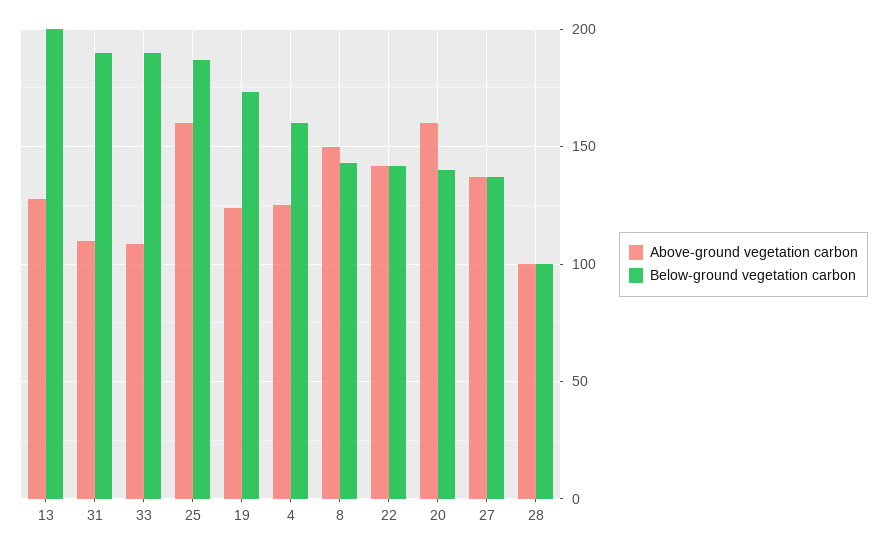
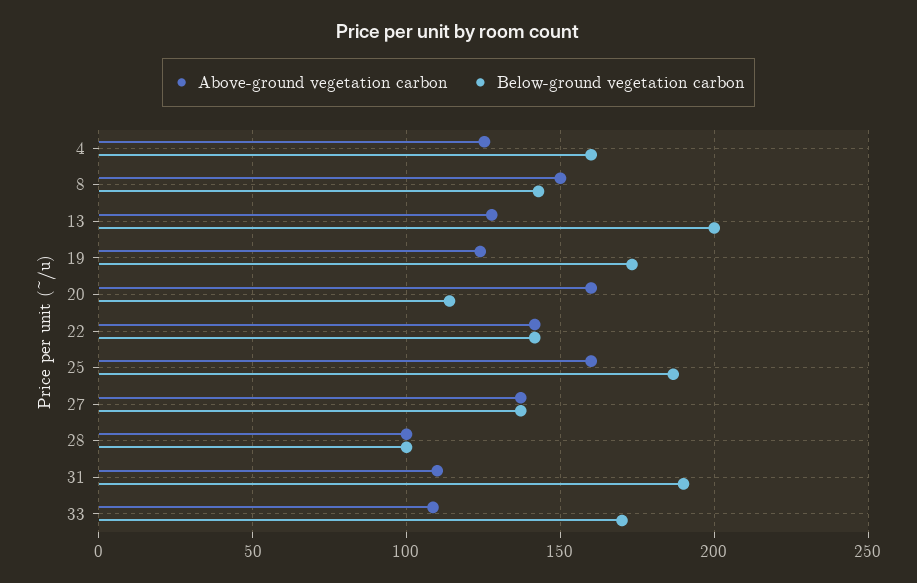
  {
    "Above-ground vegetation carbon": {
      "13": 130,
      "31": 110,
      "33": 110,
      "25": 160,
      "19": 125,
      "4": 125,
      "8": 150,
      "22": 140,
      "20": 160,
      "27": 135,
      "28": 100
    },
    "Below-ground vegetation carbon": {
      "13": 200,
      "31": 190,
-     "33": 190,
+     "33": 170,
      "25": 185,
      "19": 175,
      "4": 160,
      "8": 145,
      "22": 140,
-     "20": 140,
+     "20": 115,
      "27": 135,
      "28": 100
    }
  }

